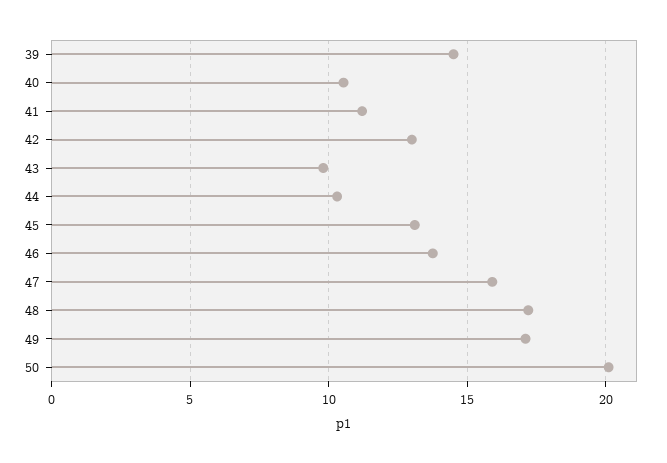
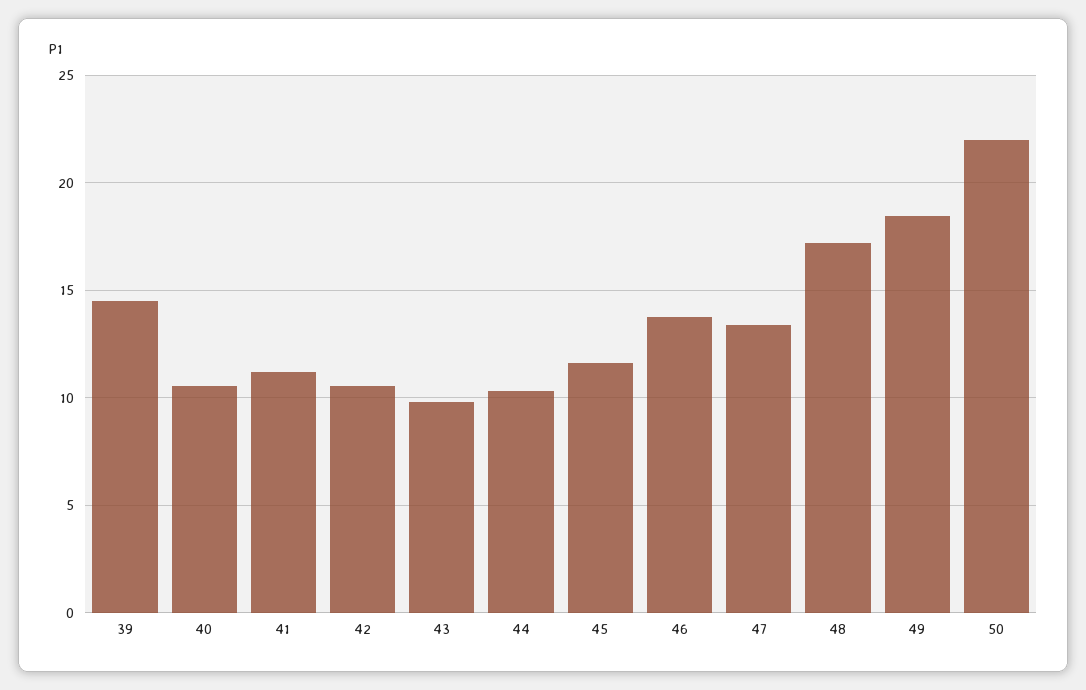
  {
    "39": 14.5,
    "40": 10.5,
    "41": 11,
-   "42": 13,
+   "42": 10.5,
    "43": 10,
    "44": 10.5,
-   "45": 13,
+   "45": 11.5,
    "46": 14,
-   "47": 16,
+   "47": 13.5,
    "48": 17,
-   "49": 17,
+   "49": 18.5,
-   "50": 20
+   "50": 22
  }

